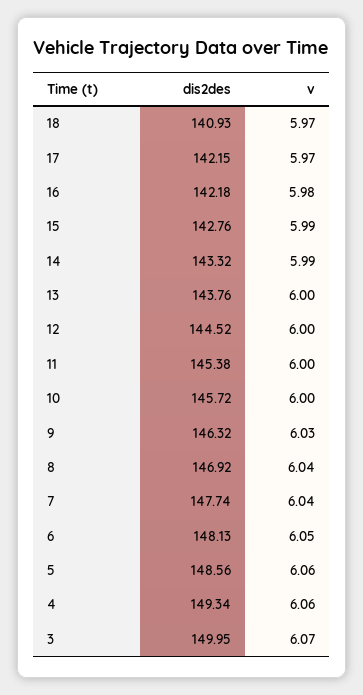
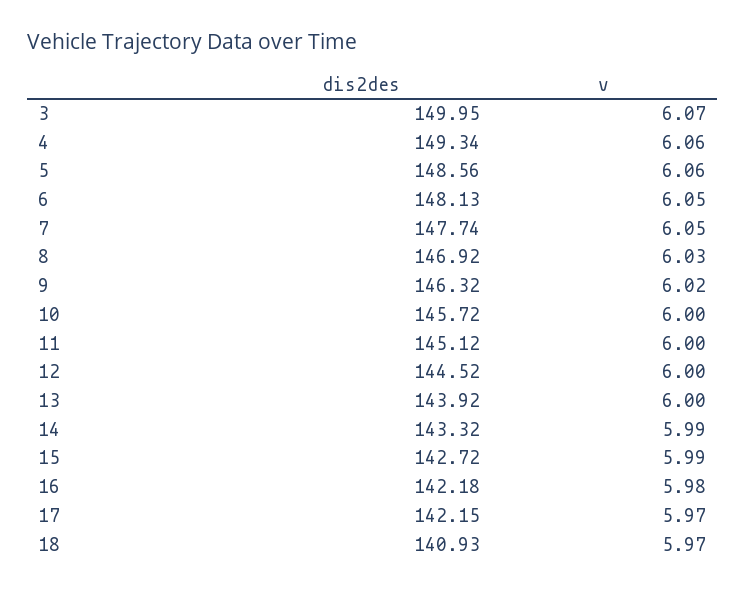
  {
    "dis2des": {
      "18": 140.93,
      "17": 142.15,
      "16": 142.18,
-     "15": 142.76,
+     "15": 142.72,
      "14": 143.32,
-     "13": 143.76,
+     "13": 143.92,
      "12": 144.52,
-     "11": 145.38,
+     "11": 145.12,
      "10": 145.72,
      "9": 146.32,
      "8": 146.92,
      "7": 147.74,
      "6": 148.13,
      "5": 148.56,
      "4": 149.34,
      "3": 149.95
    },
    "v": {
      "18": 5.97,
      "17": 5.97,
      "16": 5.98,
      "15": 5.99,
      "14": 5.99,
      "13": 6,
      "12": 6,
      "11": 6,
      "10": 6,
-     "9": 6.03,
+     "9": 6.02,
-     "8": 6.04,
+     "8": 6.03,
-     "7": 6.04,
+     "7": 6.05,
      "6": 6.05,
      "5": 6.06,
      "4": 6.06,
      "3": 6.07
    }
  }

